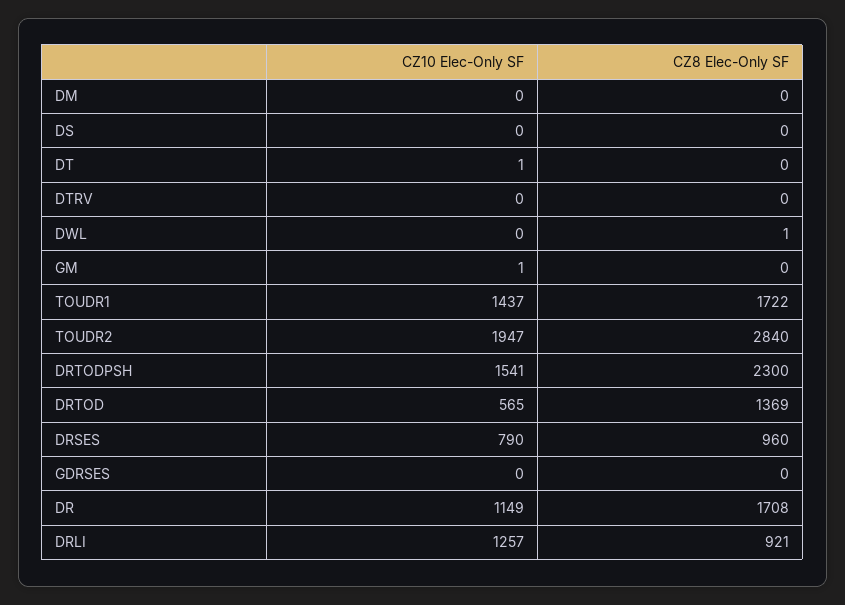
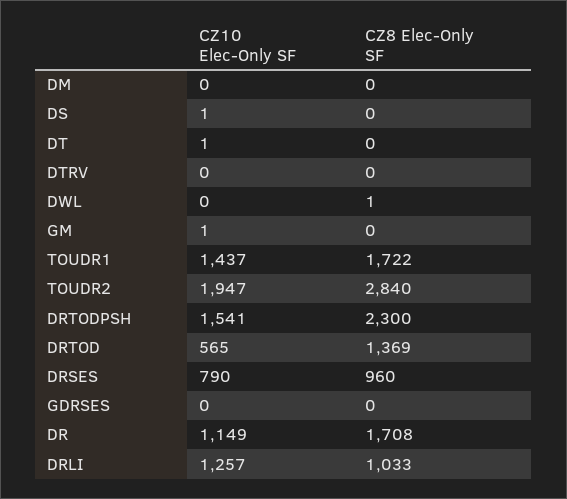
  {
    "CZ10 Elec-Only SF": {
      "DM": 0,
-     "DS": 0,
+     "DS": 1,
      "DT": 1,
      "DTRV": 0,
      "DWL": 0,
      "GM": 1,
      "TOUDR1": 1437,
      "TOUDR2": 1947,
      "DRTODPSH": 1541,
      "DRTOD": 565,
      "DRSES": 790,
      "GDRSES": 0,
      "DR": 1149,
      "DRLI": 1257
    },
    "CZ8 Elec-Only SF": {
      "DM": 0,
      "DS": 0,
      "DT": 0,
      "DTRV": 0,
      "DWL": 1,
      "GM": 0,
      "TOUDR1": 1722,
      "TOUDR2": 2840,
      "DRTODPSH": 2300,
      "DRTOD": 1369,
      "DRSES": 960,
      "GDRSES": 0,
      "DR": 1708,
-     "DRLI": 921
+     "DRLI": 1033
    }
  }

